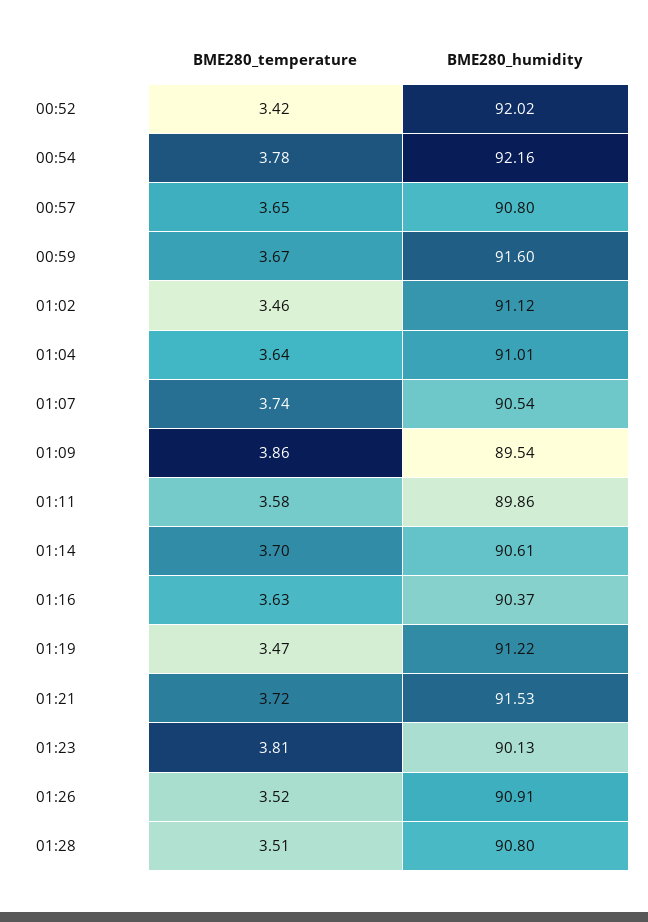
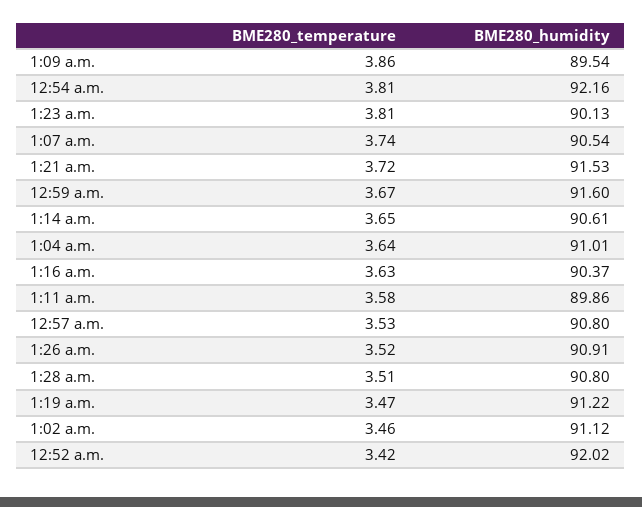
  {
    "BME280_temperature": {
      "00:52": 3.42,
-     "00:54": 3.78,
+     "00:54": 3.81,
-     "00:57": 3.65,
+     "00:57": 3.53,
      "00:59": 3.67,
      "01:02": 3.46,
      "01:04": 3.64,
      "01:07": 3.74,
      "01:09": 3.86,
      "01:11": 3.58,
-     "01:14": 3.7,
+     "01:14": 3.65,
      "01:16": 3.63,
      "01:19": 3.47,
      "01:21": 3.72,
      "01:23": 3.81,
      "01:26": 3.52,
      "01:28": 3.51
    },
    "BME280_humidity": {
      "00:52": 92.02,
      "00:54": 92.16,
      "00:57": 90.8,
      "00:59": 91.6,
      "01:02": 91.12,
      "01:04": 91.01,
      "01:07": 90.54,
      "01:09": 89.54,
      "01:11": 89.86,
      "01:14": 90.61,
      "01:16": 90.37,
      "01:19": 91.22,
      "01:21": 91.53,
      "01:23": 90.13,
      "01:26": 90.91,
      "01:28": 90.8
    }
  }

